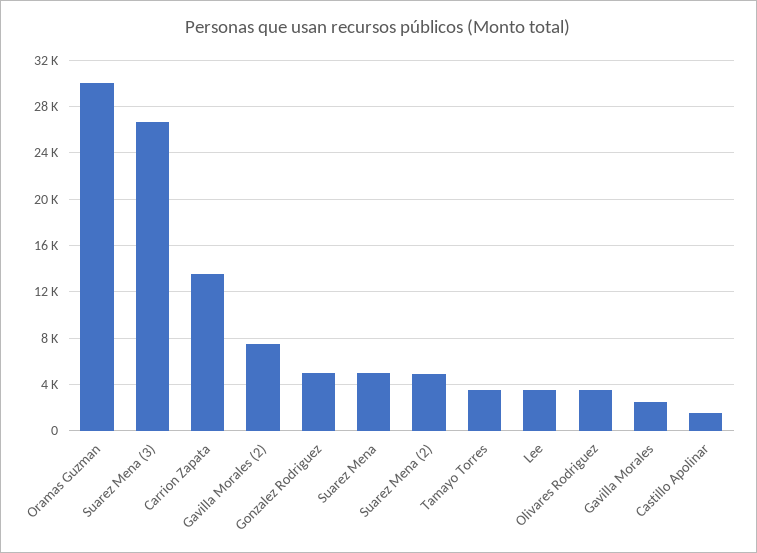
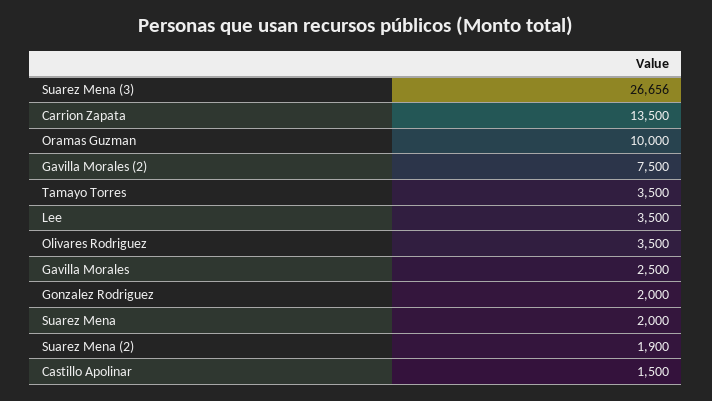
  {
-   "Oramas Guzman": 30000,
+   "Oramas Guzman": 10000,
    "Suarez Mena (3)": 26656,
    "Carrion Zapata": 13500,
    "Gavilla Morales (2)": 7500,
-   "Gonzalez Rodriguez": 5000,
+   "Gonzalez Rodriguez": 2000,
-   "Suarez Mena": 5000,
+   "Suarez Mena": 2000,
-   "Suarez Mena (2)": 5000,
+   "Suarez Mena (2)": 1900,
    "Tamayo Torres": 3500,
    "Lee": 3500,
    "Olivares Rodriguez": 3500,
    "Gavilla Morales": 2500,
    "Castillo Apolinar": 1500
  }

